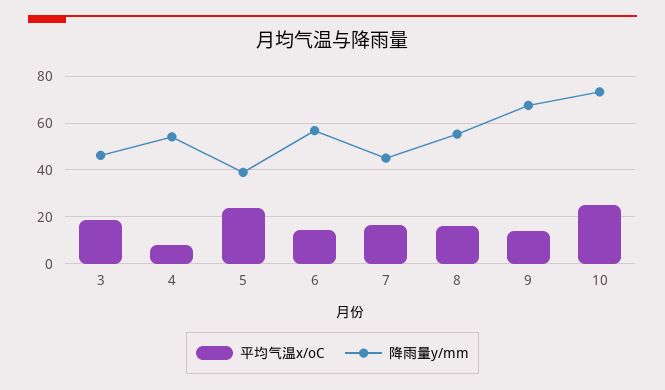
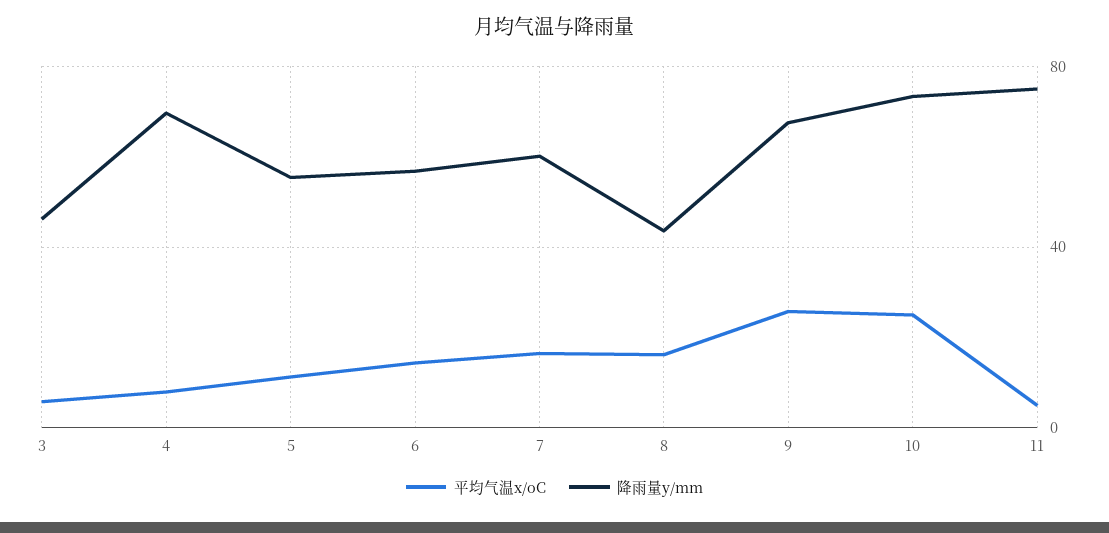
  {
    "平均气温x/oC": {
-     "3": 20,
+     "3": 5,
      "4": 10,
-     "5": 25,
+     "5": 10,
      "6": 15,
      "7": 15,
      "8": 15,
-     "9": 15,
+     "9": 25,
-     "10": 25
+     "10": 25,
+     "11": 5
    },
    "降雨量y/mm": {
      "3": 45,
-     "4": 55,
+     "4": 70,
-     "5": 40,
+     "5": 55,
      "6": 55,
-     "7": 45,
+     "7": 60,
-     "8": 55,
+     "8": 45,
      "9": 70,
-     "10": 75
+     "10": 75,
+     "11": 75
    }
  }

